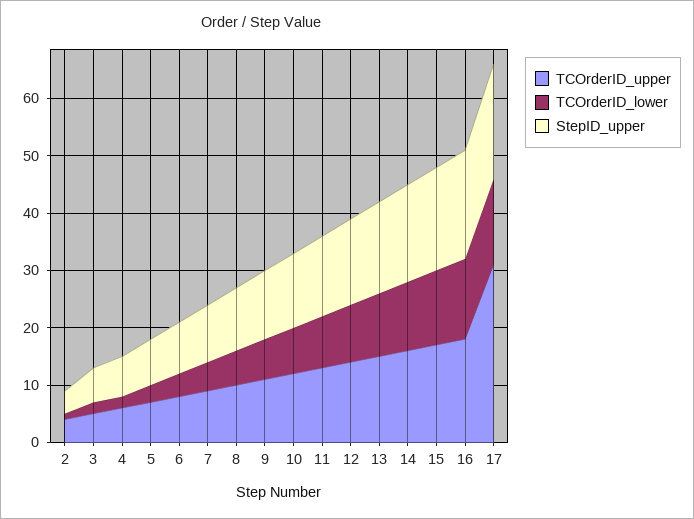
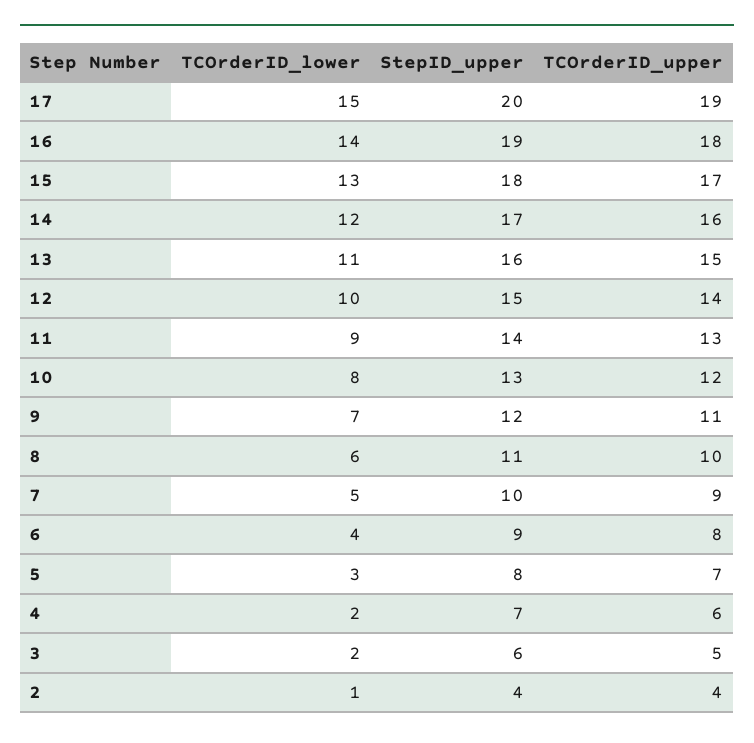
  {
    "TCOrderID_upper": {
      "2": 4,
      "3": 5,
      "4": 6,
      "5": 7,
      "6": 8,
      "7": 9,
      "8": 10,
      "9": 11,
      "10": 12,
      "11": 13,
      "12": 14,
      "13": 15,
      "14": 16,
      "15": 17,
      "16": 18,
-     "17": 30
+     "17": 19
    },
    "TCOrderID_lower": {
      "2": 1,
      "3": 2,
      "4": 2,
      "5": 3,
      "6": 4,
      "7": 5,
      "8": 6,
      "9": 7,
      "10": 8,
      "11": 9,
      "12": 10,
      "13": 11,
      "14": 12,
      "15": 13,
      "16": 14,
      "17": 15
    },
    "StepID_upper": {
      "2": 4,
      "3": 6,
      "4": 7,
      "5": 8,
      "6": 9,
      "7": 10,
      "8": 11,
      "9": 12,
      "10": 13,
      "11": 14,
      "12": 15,
      "13": 16,
      "14": 17,
      "15": 18,
      "16": 19,
      "17": 20
    }
  }

